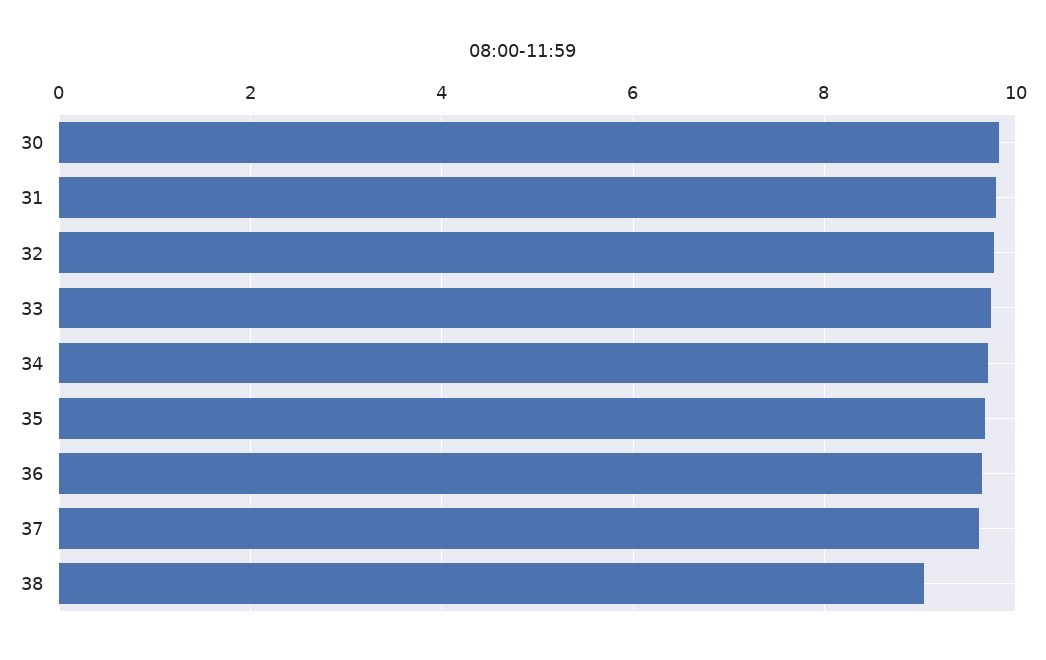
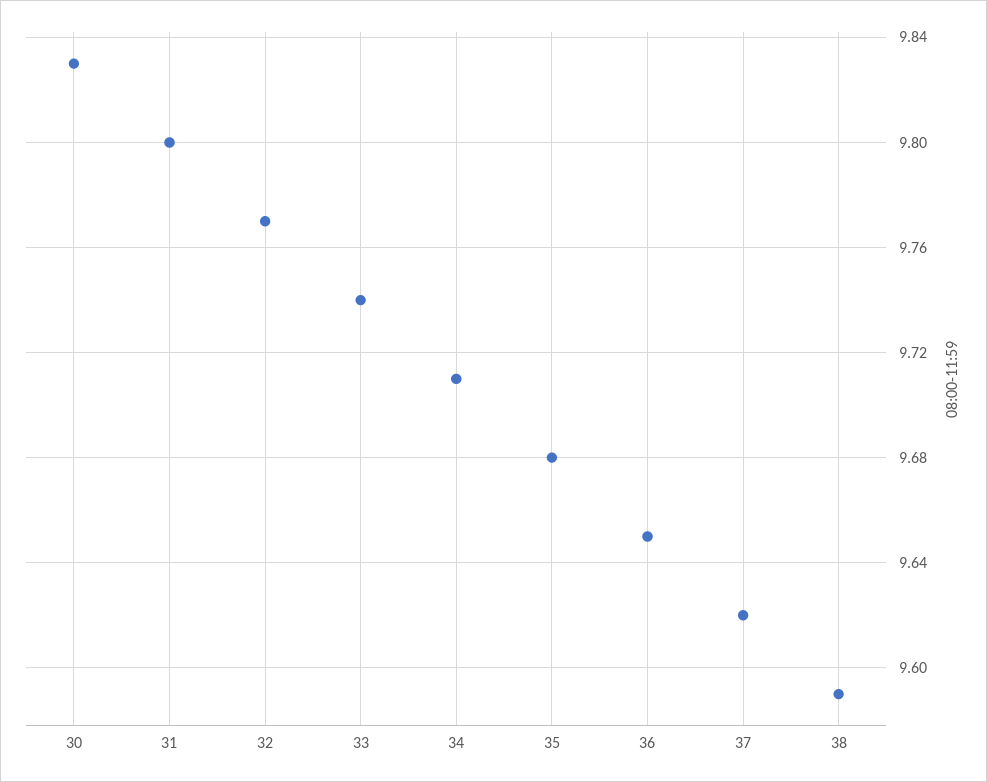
  {
    "30": 9.83,
    "31": 9.8,
    "32": 9.77,
    "33": 9.74,
    "34": 9.71,
    "35": 9.68,
    "36": 9.65,
    "37": 9.62,
-   "38": 9
+   "38": 9.59
  }

